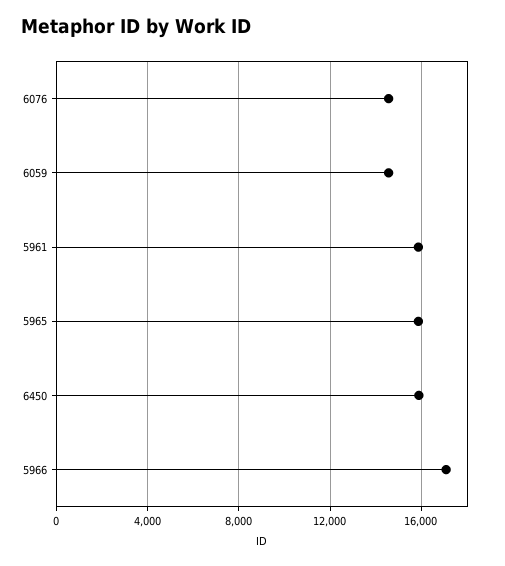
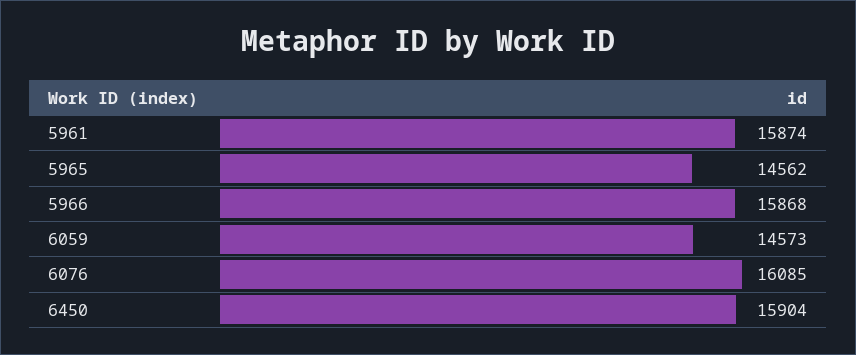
  {
-   "6076": 14500,
+   "6076": 16085,
    "6059": 14573,
    "5961": 15874,
-   "5965": 16000,
+   "5965": 14562,
    "6450": 15904,
-   "5966": 17000
+   "5966": 15868
  }

